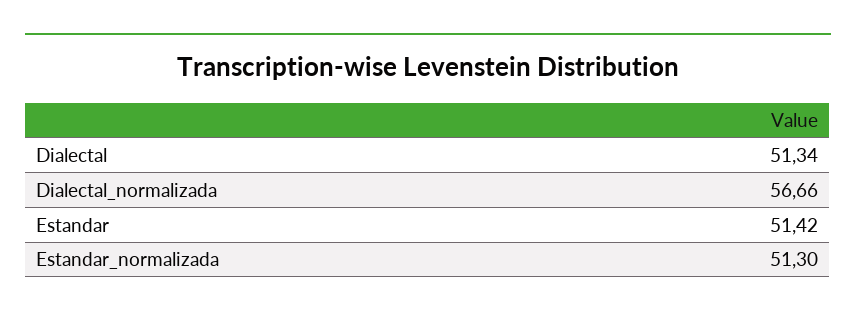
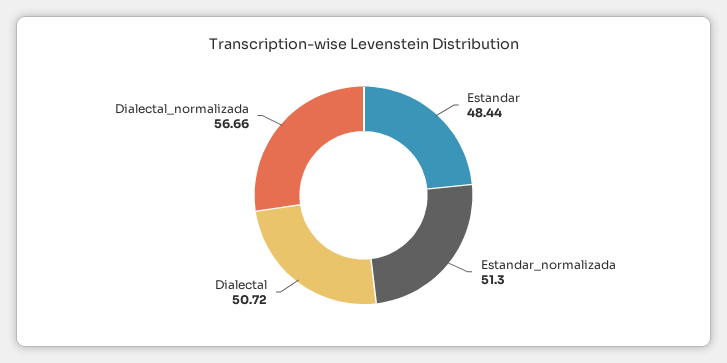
  {
-   "Dialectal": 51.34,
+   "Dialectal": 50.72,
    "Dialectal_normalizada": 56.66,
-   "Estandar": 51.42,
+   "Estandar": 48.44,
    "Estandar_normalizada": 51.3
  }

